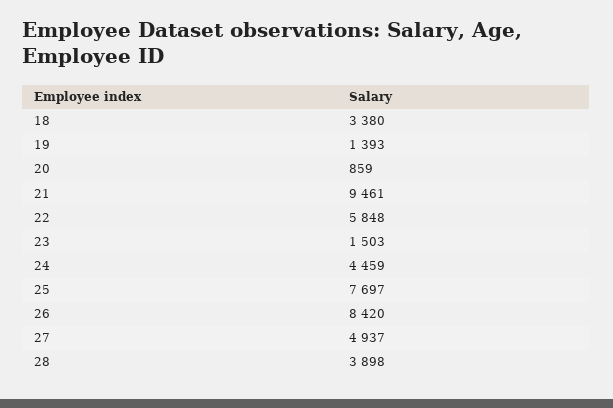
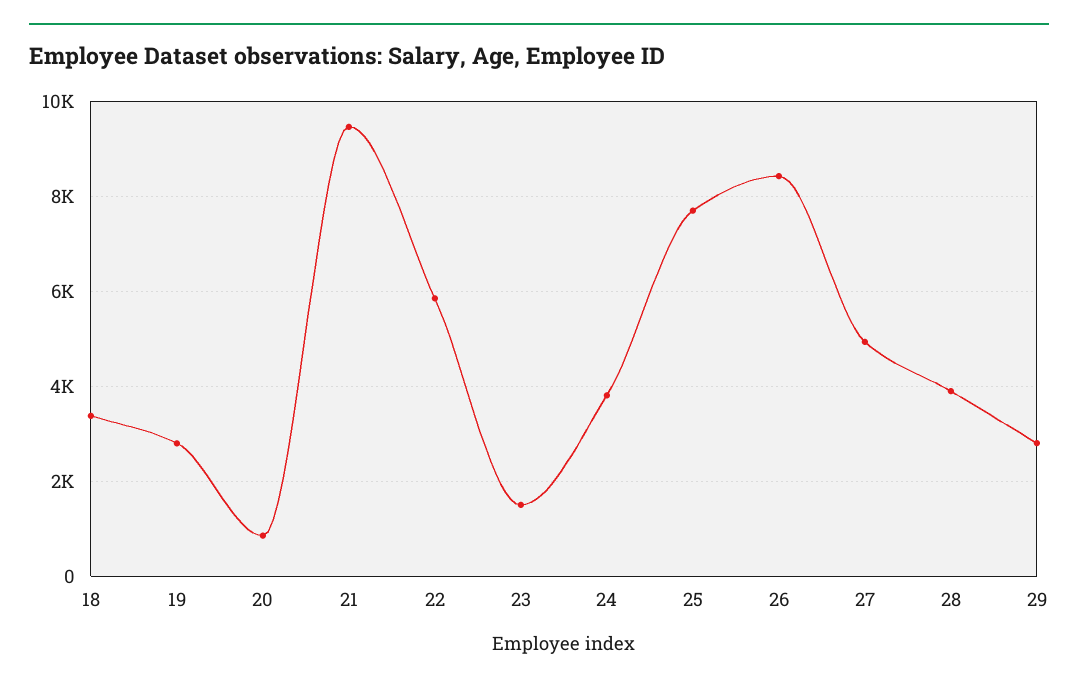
  {
    "18": 3380,
-   "19": 1393,
+   "19": 2800,
    "20": 859,
    "21": 9461,
    "22": 5848,
    "23": 1503,
-   "24": 4459,
+   "24": 3800,
    "25": 7697,
    "26": 8420,
    "27": 4937,
-   "28": 3898
+   "28": 3898,
+   "29": 2800
  }

